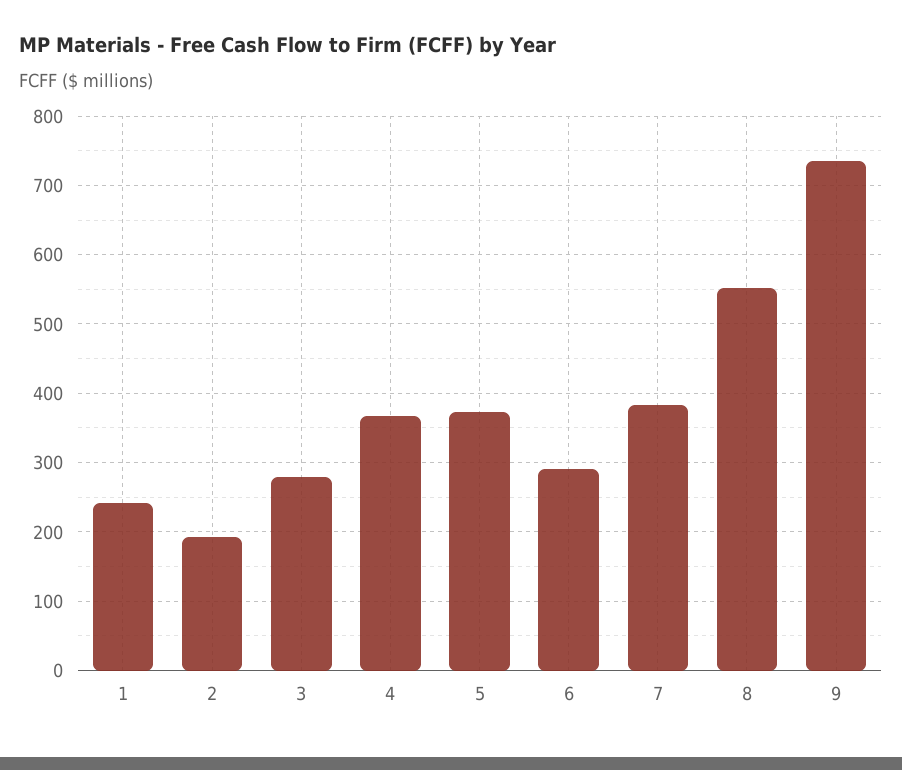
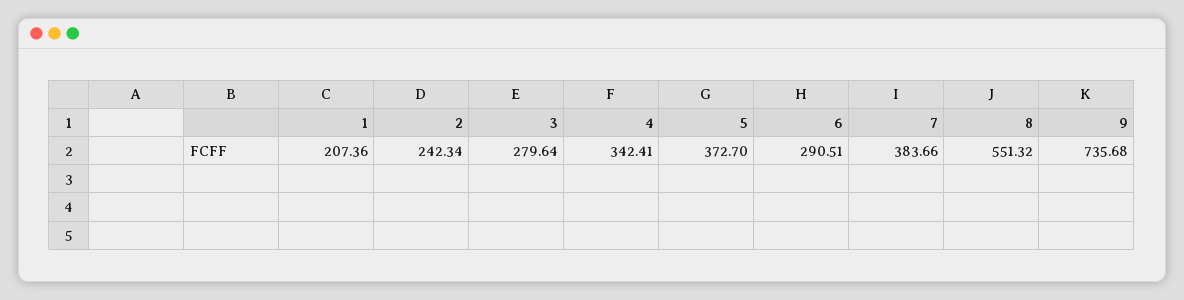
  {
-   "1": 240,
+   "1": 207.36,
-   "2": 190,
+   "2": 242.34,
    "3": 279.64,
-   "4": 370,
+   "4": 342.41,
    "5": 372.7,
    "6": 290.51,
    "7": 383.66,
    "8": 551.32,
    "9": 735.68
  }

